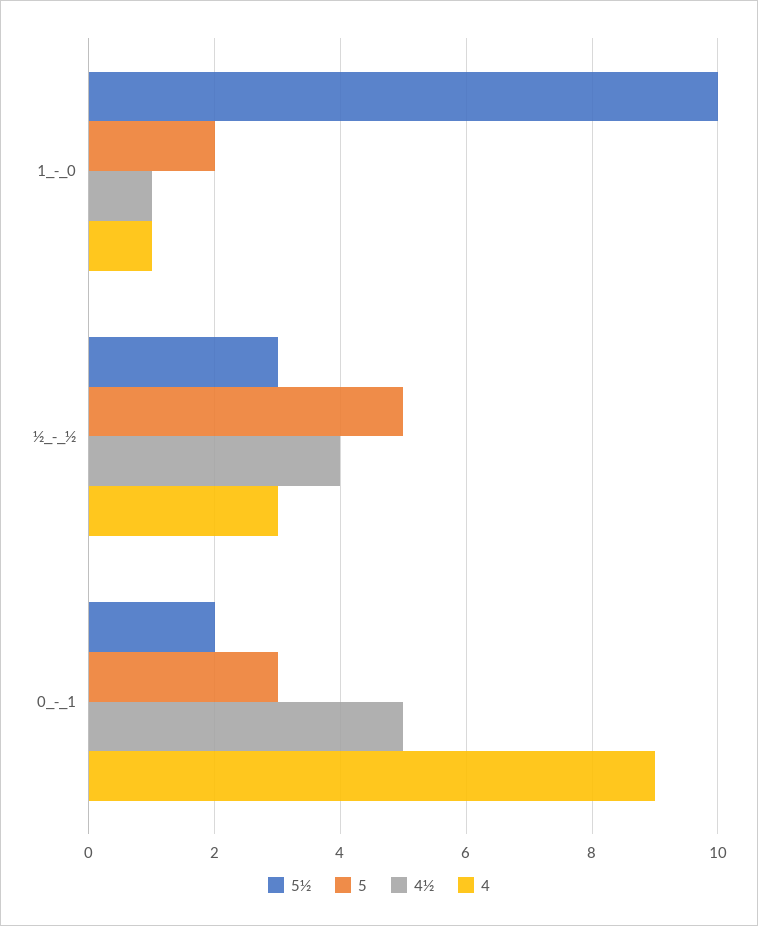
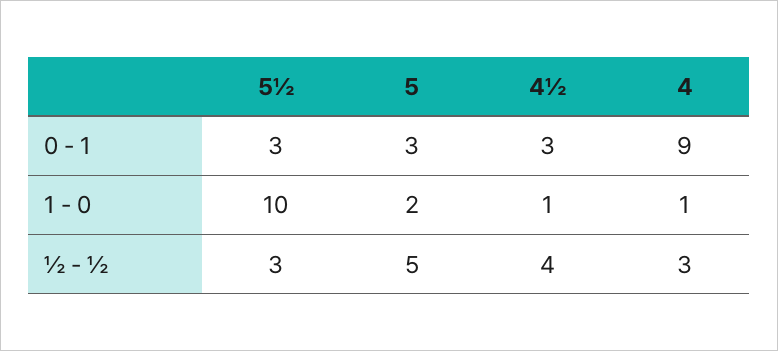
  {
    "5½": {
      "1_-_0": 10,
      "½_-_½": 3,
-     "0_-_1": 2
+     "0_-_1": 3
    },
    "5": {
      "1_-_0": 2,
      "½_-_½": 5,
      "0_-_1": 3
    },
    "4½": {
      "1_-_0": 1,
      "½_-_½": 4,
-     "0_-_1": 5
+     "0_-_1": 3
    },
    "4": {
      "1_-_0": 1,
      "½_-_½": 3,
      "0_-_1": 9
    }
  }

